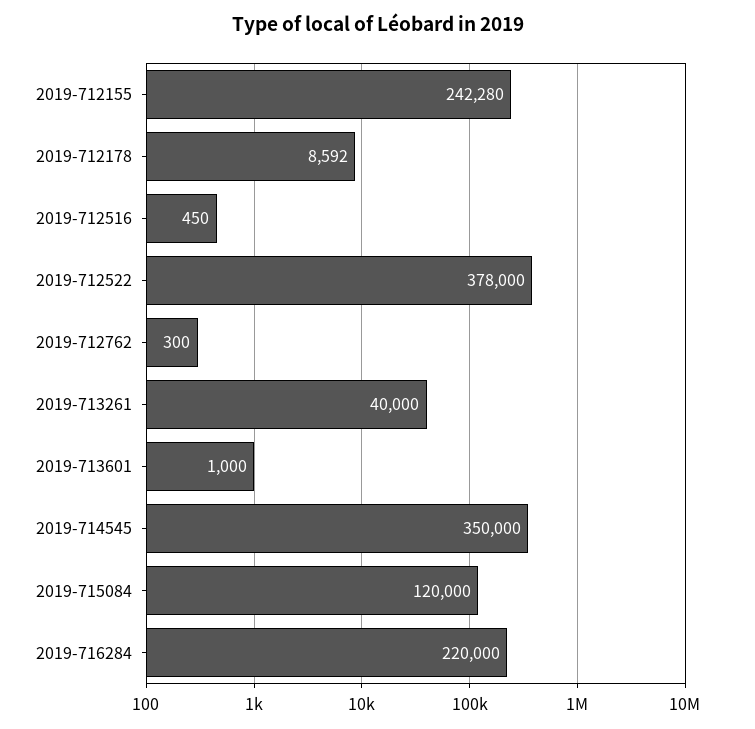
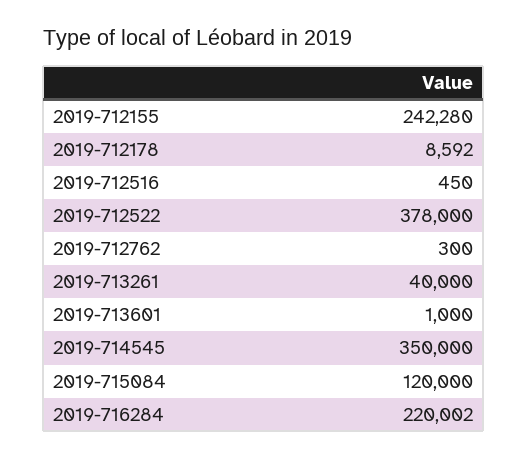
  {
    "2019-712155": 242280,
    "2019-712178": 8592,
    "2019-712516": 450,
    "2019-712522": 378000,
    "2019-712762": 300,
    "2019-713261": 40000,
    "2019-713601": 1000,
    "2019-714545": 350000,
    "2019-715084": 120000,
-   "2019-716284": 220000
+   "2019-716284": 220002
  }

